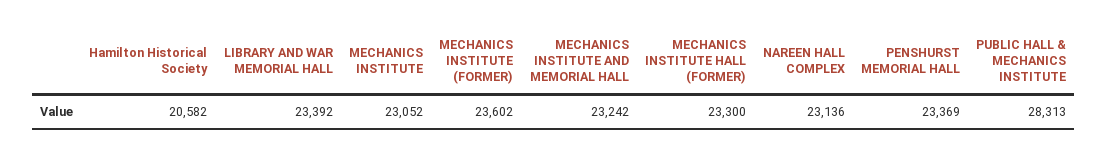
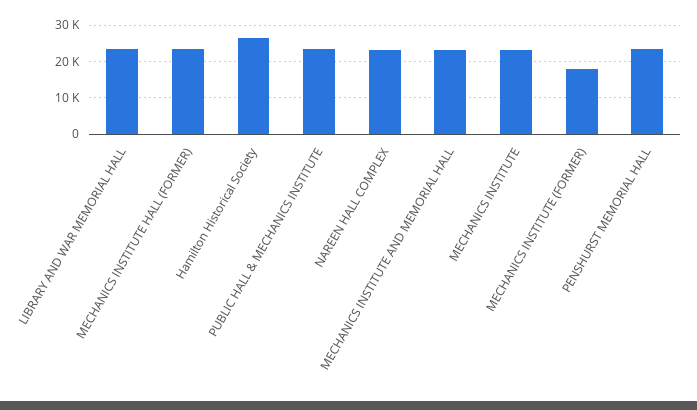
  {
-   "Hamilton Historical Society": 20582,
+   "Hamilton Historical Society": 26000,
    "LIBRARY AND WAR MEMORIAL HALL": 23392,
    "MECHANICS INSTITUTE": 23052,
-   "MECHANICS INSTITUTE (FORMER)": 23602,
+   "MECHANICS INSTITUTE (FORMER)": 18000,
    "MECHANICS INSTITUTE AND MEMORIAL HALL": 23242,
    "MECHANICS INSTITUTE HALL (FORMER)": 23300,
    "NAREEN HALL COMPLEX": 23136,
    "PENSHURST MEMORIAL HALL": 23369,
-   "PUBLIC HALL & MECHANICS INSTITUTE": 28313
+   "PUBLIC HALL & MECHANICS INSTITUTE": 24000
  }

